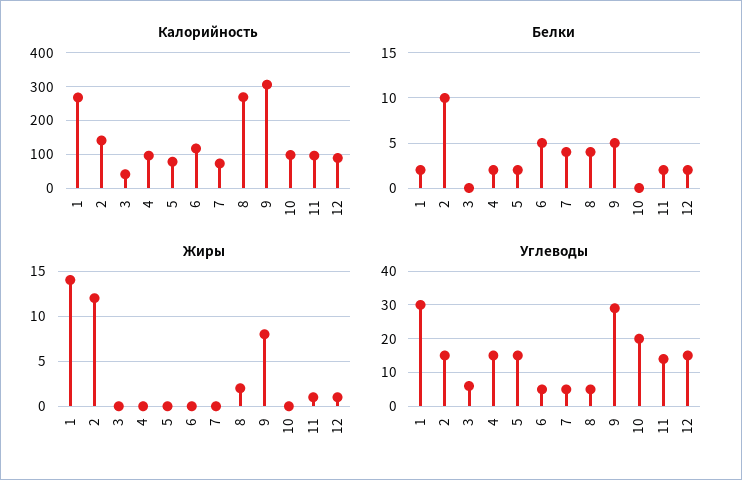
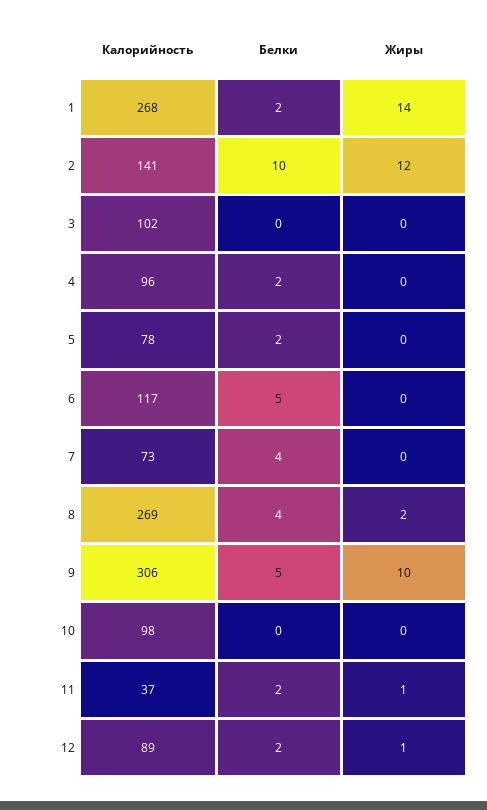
  {
    "Калорийность": {
      "1": 268,
      "2": 141,
-     "3": 40,
+     "3": 102,
      "4": 96,
      "5": 78,
      "6": 117,
      "7": 73,
      "8": 269,
      "9": 306,
      "10": 98,
-     "11": 100,
+     "11": 37,
      "12": 89
    },
    "Белки": {
      "1": 2,
      "2": 10,
      "3": 0,
      "4": 2,
      "5": 2,
      "6": 5,
      "7": 4,
      "8": 4,
      "9": 5,
      "10": 0,
      "11": 2,
      "12": 2
    },
    "Жиры": {
      "1": 14,
      "2": 12,
      "3": 0,
      "4": 0,
      "5": 0,
      "6": 0,
      "7": 0,
      "8": 2,
-     "9": 8,
+     "9": 10,
      "10": 0,
      "11": 1,
      "12": 1
-   },
+   }
-   "Углеводы": {
-     "1": 30,
-     "2": 15,
-     "3": 5,
-     "4": 15,
-     "5": 15,
-     "6": 5,
-     "7": 5,
-     "8": 5,
-     "9": 30,
-     "10": 20,
-     "11": 15,
-     "12": 15
-   }
  }

